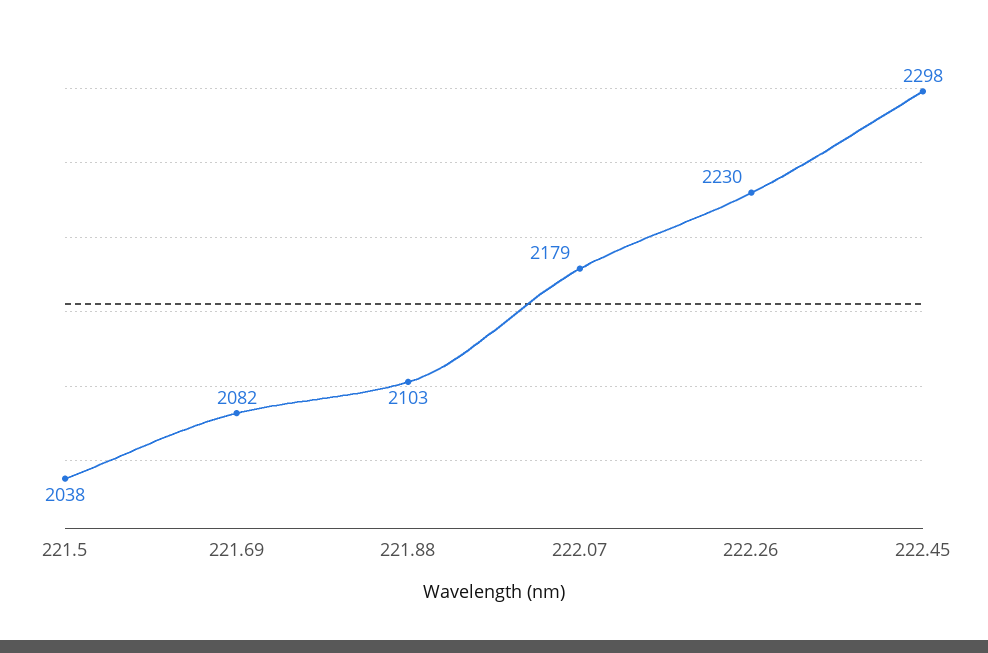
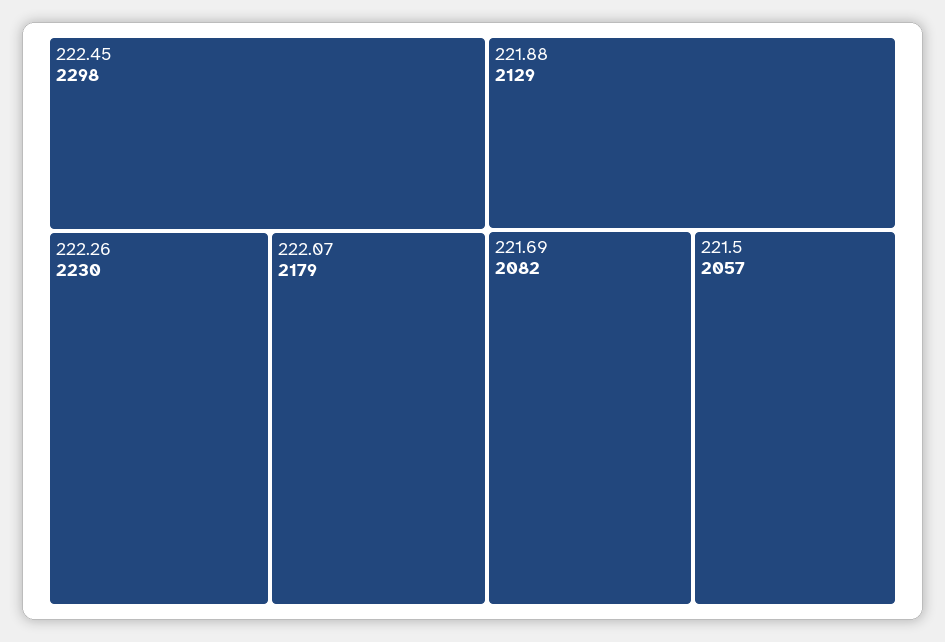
  {
-   "221.5": 2038,
+   "221.5": 2057,
    "221.69": 2082,
-   "221.88": 2103,
+   "221.88": 2129,
    "222.07": 2179,
    "222.26": 2230,
    "222.45": 2298
  }

